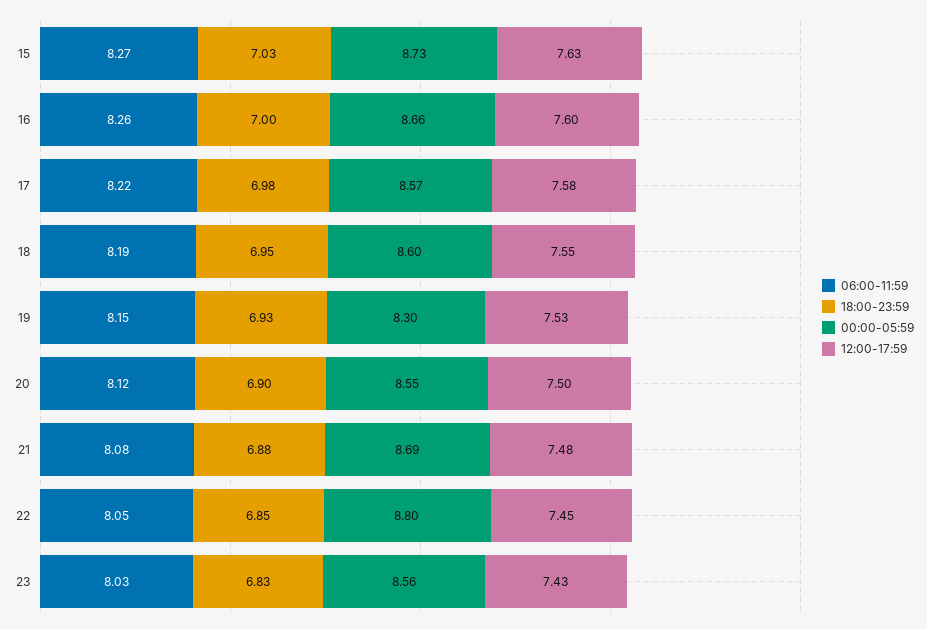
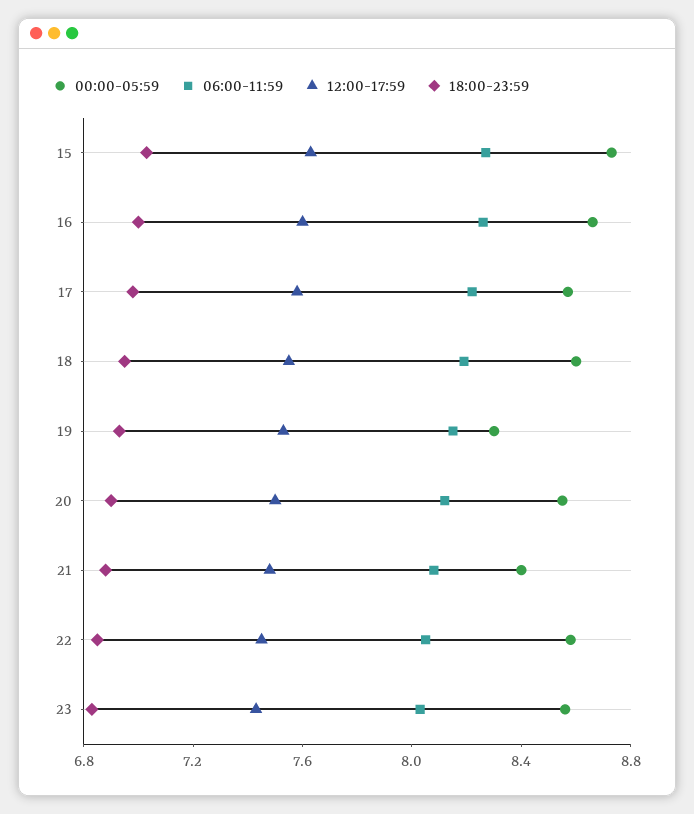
  {
    "06:00-11:59": {
      "15": 8.27,
      "16": 8.26,
      "17": 8.22,
      "18": 8.19,
      "19": 8.15,
      "20": 8.12,
      "21": 8.08,
      "22": 8.05,
      "23": 8.03
    },
    "18:00-23:59": {
      "15": 7.03,
      "16": 7,
      "17": 6.98,
      "18": 6.95,
      "19": 6.93,
      "20": 6.9,
      "21": 6.88,
      "22": 6.85,
      "23": 6.83
    },
    "00:00-05:59": {
      "15": 8.73,
      "16": 8.66,
      "17": 8.57,
      "18": 8.6,
      "19": 8.3,
      "20": 8.55,
-     "21": 8.69,
+     "21": 8.4,
-     "22": 8.8,
+     "22": 8.6,
      "23": 8.56
    },
    "12:00-17:59": {
      "15": 7.63,
      "16": 7.6,
      "17": 7.58,
      "18": 7.55,
      "19": 7.53,
      "20": 7.5,
      "21": 7.48,
      "22": 7.45,
      "23": 7.43
    }
  }

